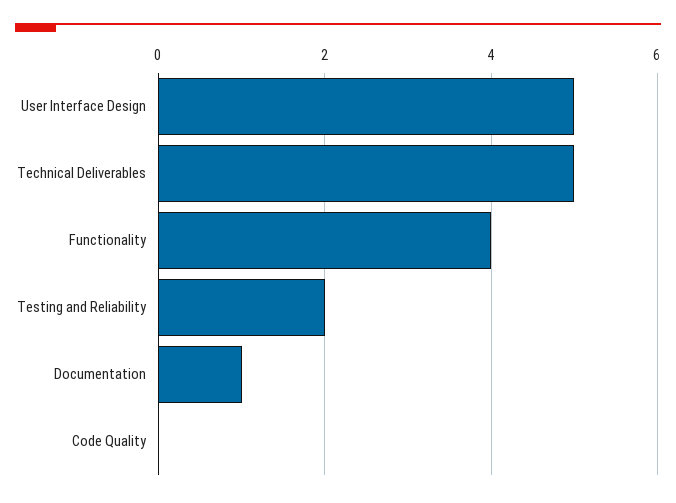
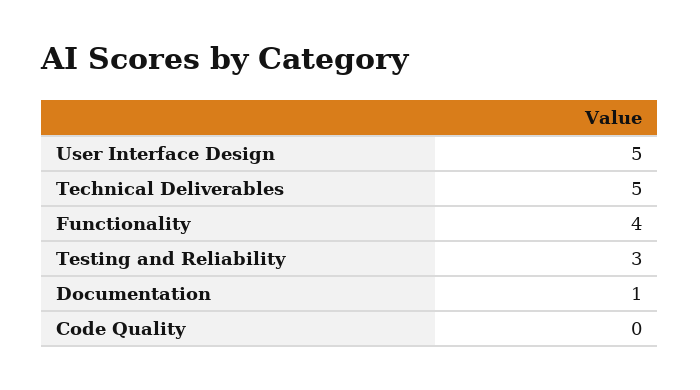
  {
    "User Interface Design": 5,
    "Technical Deliverables": 5,
    "Functionality": 4,
-   "Testing and Reliability": 2,
+   "Testing and Reliability": 3,
    "Documentation": 1,
    "Code Quality": 0
  }

